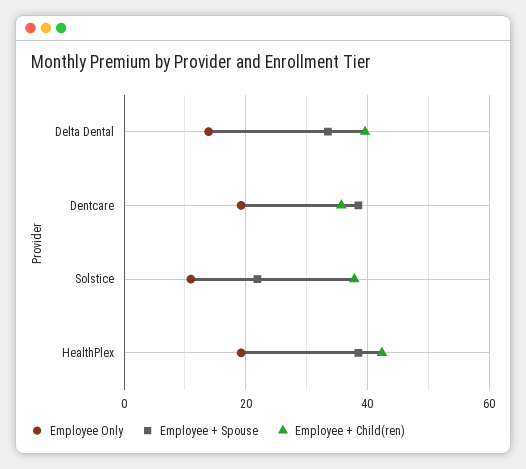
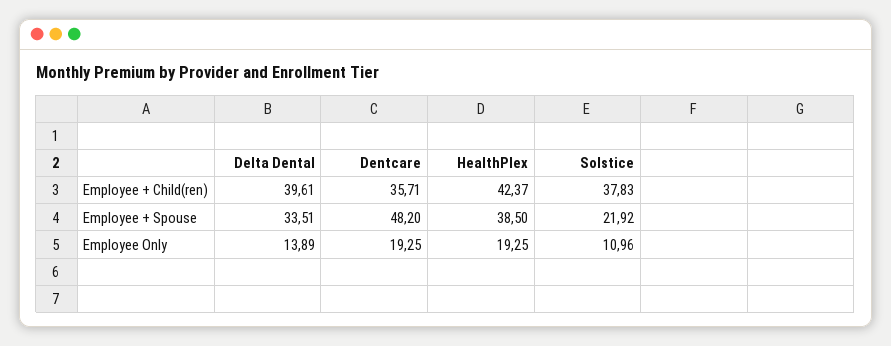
  {
    "Employee Only": {
      "Delta Dental": 13.89,
      "Dentcare": 19.25,
      "Solstice": 10.96,
      "HealthPlex": 19.25
    },
    "Employee + Spouse": {
      "Delta Dental": 33.51,
-     "Dentcare": 38,
+     "Dentcare": 48.2,
      "Solstice": 21.92,
      "HealthPlex": 38.5
    },
    "Employee + Child(ren)": {
      "Delta Dental": 39.61,
      "Dentcare": 35.71,
      "Solstice": 37.83,
      "HealthPlex": 42.37
    }
  }

